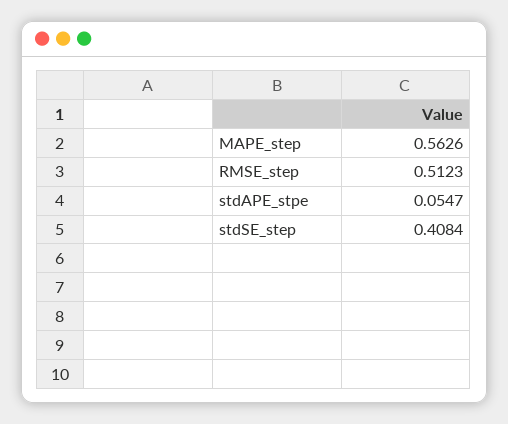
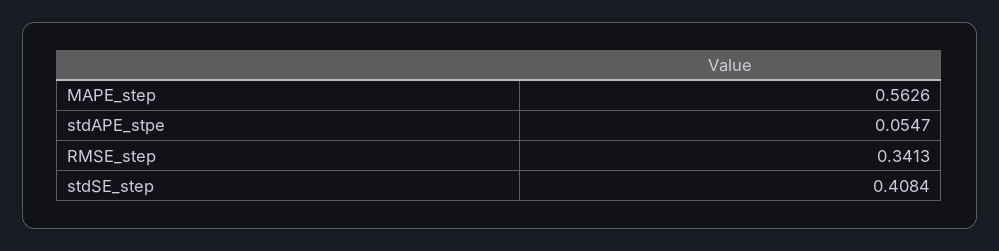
  {
    "MAPE_step": 0.5626,
-   "RMSE_step": 0.5123,
+   "RMSE_step": 0.3413,
    "stdAPE_stpe": 0.0547,
    "stdSE_step": 0.4084
  }

